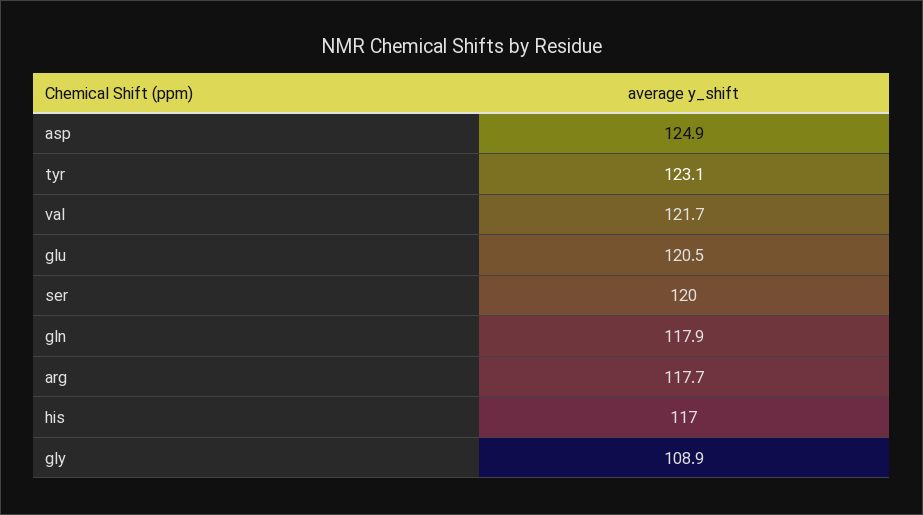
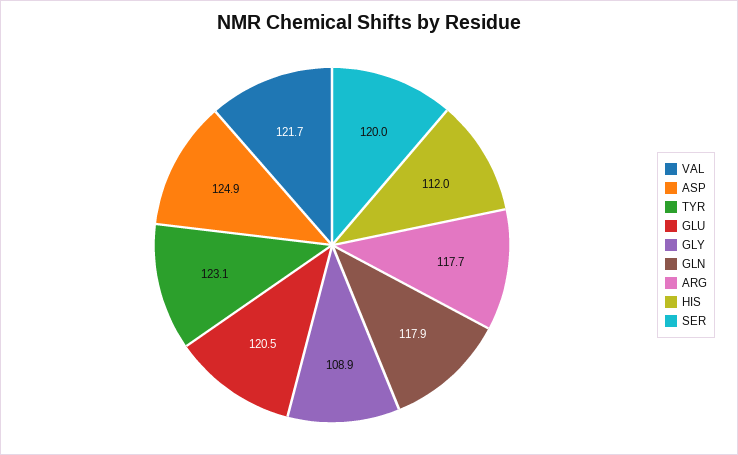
  {
    "asp": 124.9,
    "tyr": 123.1,
    "val": 121.7,
    "glu": 120.5,
    "ser": 120,
    "gln": 117.9,
    "arg": 117.7,
-   "his": 117,
+   "his": 112,
    "gly": 108.9
  }

